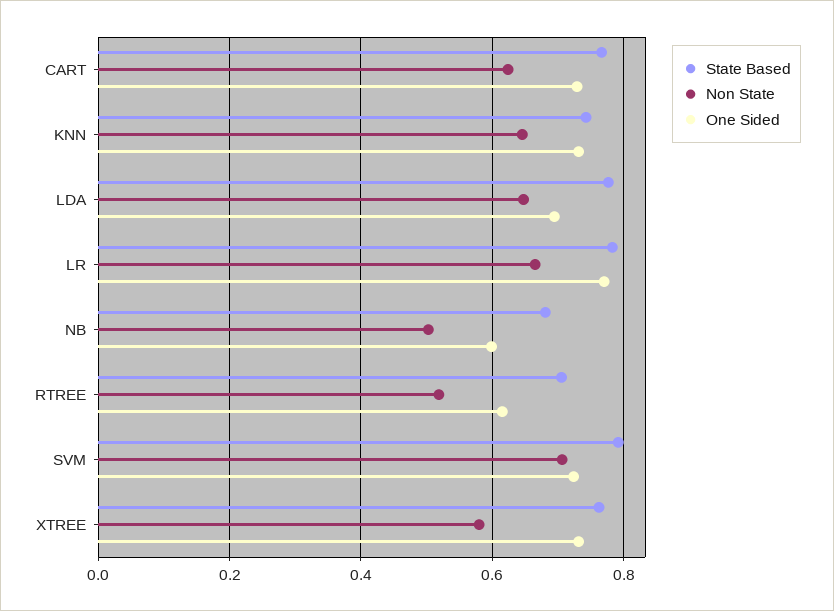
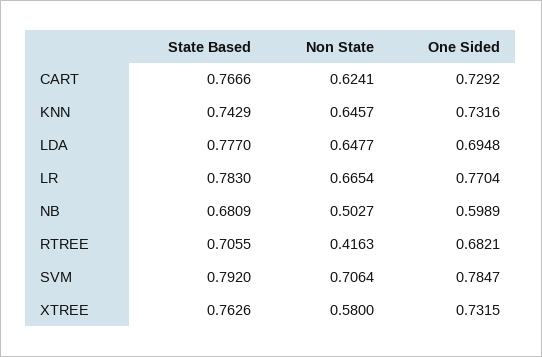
  {
    "State Based": {
      "CART": 0.7666,
      "KNN": 0.7429,
      "LDA": 0.777,
      "LR": 0.783,
      "NB": 0.6809,
      "RTREE": 0.7055,
      "SVM": 0.792,
      "XTREE": 0.7626
    },
    "Non State": {
      "CART": 0.6241,
      "KNN": 0.6457,
      "LDA": 0.6477,
      "LR": 0.6654,
      "NB": 0.5027,
-     "RTREE": 0.52,
+     "RTREE": 0.4163,
      "SVM": 0.7064,
      "XTREE": 0.58
    },
    "One Sided": {
      "CART": 0.7292,
      "KNN": 0.7316,
      "LDA": 0.6948,
      "LR": 0.7704,
      "NB": 0.5989,
-     "RTREE": 0.62,
+     "RTREE": 0.6821,
-     "SVM": 0.72,
+     "SVM": 0.7847,
      "XTREE": 0.7315
    }
  }

